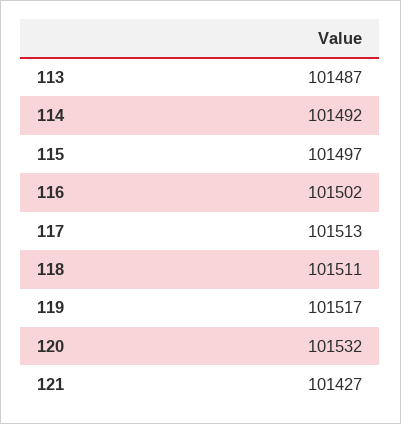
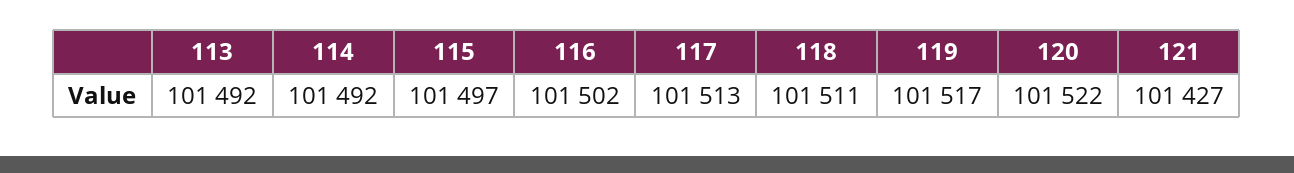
  {
-   "113": 101487,
+   "113": 101492,
    "114": 101492,
    "115": 101497,
    "116": 101502,
    "117": 101513,
    "118": 101511,
    "119": 101517,
-   "120": 101532,
+   "120": 101522,
    "121": 101427
  }

